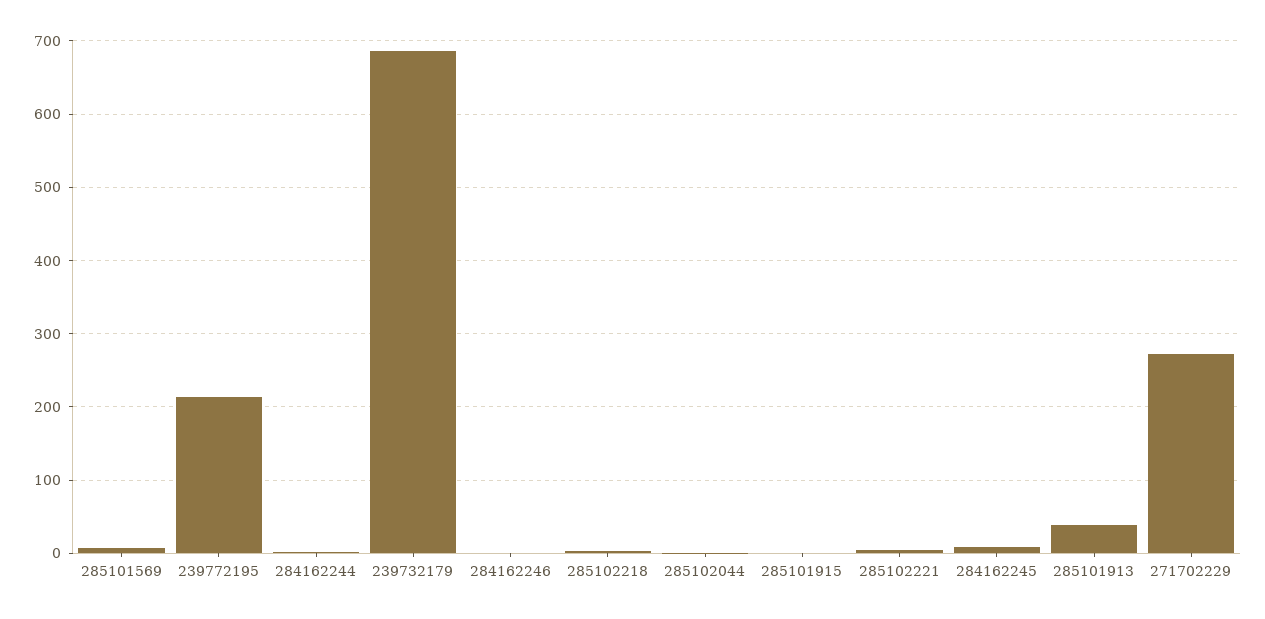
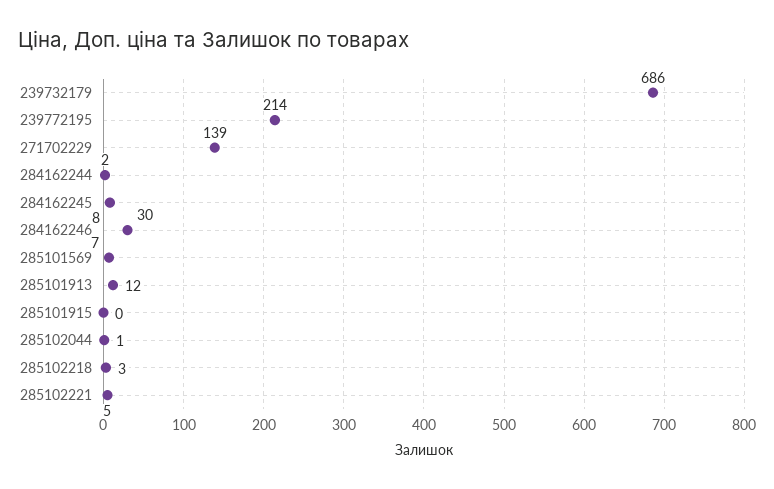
  {
    "285101569": 7,
    "239772195": 214,
    "284162244": 2,
    "239732179": 686,
-   "284162246": 0,
+   "284162246": 30,
    "285102218": 3,
    "285102044": 1,
    "285101915": 0,
    "285102221": 5,
    "284162245": 8,
-   "285101913": 40,
+   "285101913": 12,
-   "271702229": 270
+   "271702229": 139
  }

